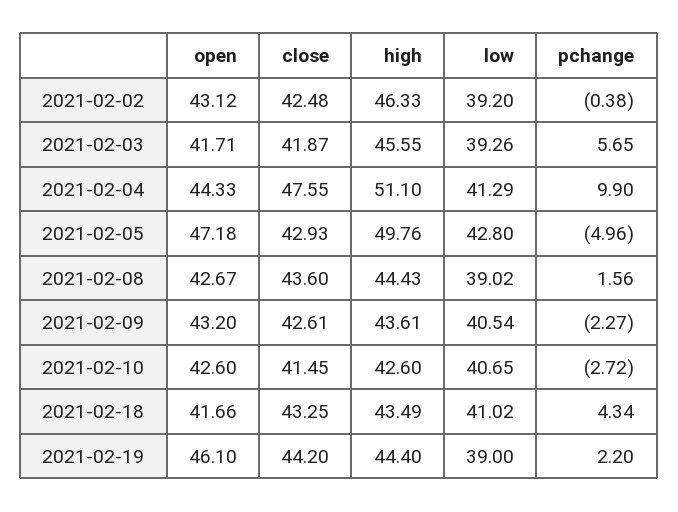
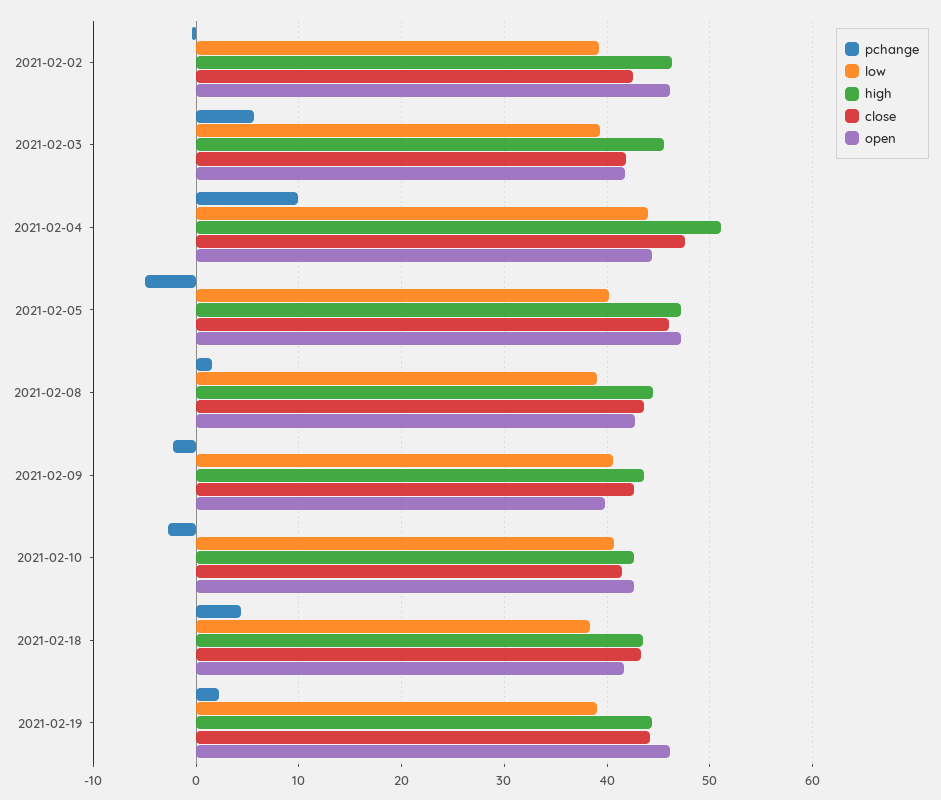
  {
    "open": {
-     "2021-02-02": 43.12,
+     "2021-02-02": 46,
      "2021-02-03": 41.71,
      "2021-02-04": 44.33,
      "2021-02-05": 47.18,
      "2021-02-08": 42.67,
-     "2021-02-09": 43.2,
+     "2021-02-09": 40,
      "2021-02-10": 42.6,
      "2021-02-18": 41.66,
      "2021-02-19": 46.1
    },
    "close": {
      "2021-02-02": 42.48,
      "2021-02-03": 41.87,
      "2021-02-04": 47.55,
-     "2021-02-05": 42.93,
+     "2021-02-05": 46,
      "2021-02-08": 43.6,
      "2021-02-09": 42.61,
      "2021-02-10": 41.45,
      "2021-02-18": 43.25,
      "2021-02-19": 44.2
    },
    "high": {
      "2021-02-02": 46.33,
      "2021-02-03": 45.55,
      "2021-02-04": 51.1,
-     "2021-02-05": 49.76,
+     "2021-02-05": 47,
      "2021-02-08": 44.43,
      "2021-02-09": 43.61,
      "2021-02-10": 42.6,
      "2021-02-18": 43.49,
      "2021-02-19": 44.4
    },
    "low": {
      "2021-02-02": 39.2,
      "2021-02-03": 39.26,
-     "2021-02-04": 41.29,
+     "2021-02-04": 44,
-     "2021-02-05": 42.8,
+     "2021-02-05": 40,
      "2021-02-08": 39.02,
      "2021-02-09": 40.54,
      "2021-02-10": 40.65,
-     "2021-02-18": 41.02,
+     "2021-02-18": 38,
      "2021-02-19": 39
    },
    "pchange": {
      "2021-02-02": -0.38,
      "2021-02-03": 5.65,
      "2021-02-04": 9.9,
      "2021-02-05": -4.96,
      "2021-02-08": 1.56,
      "2021-02-09": -2.27,
      "2021-02-10": -2.72,
      "2021-02-18": 4.34,
      "2021-02-19": 2.2
    }
  }

